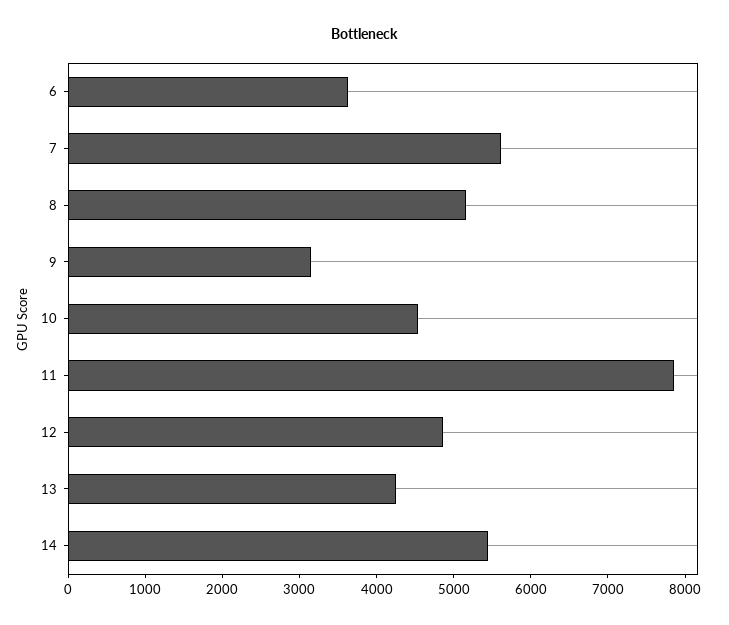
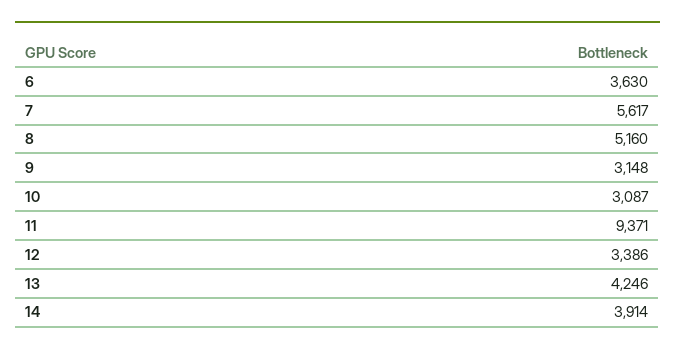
  {
    "6": 3630,
    "7": 5617,
    "8": 5160,
    "9": 3148,
-   "10": 4600,
+   "10": 3087,
-   "11": 7800,
+   "11": 9371,
-   "12": 4800,
+   "12": 3386,
    "13": 4246,
-   "14": 5400
+   "14": 3914
  }

